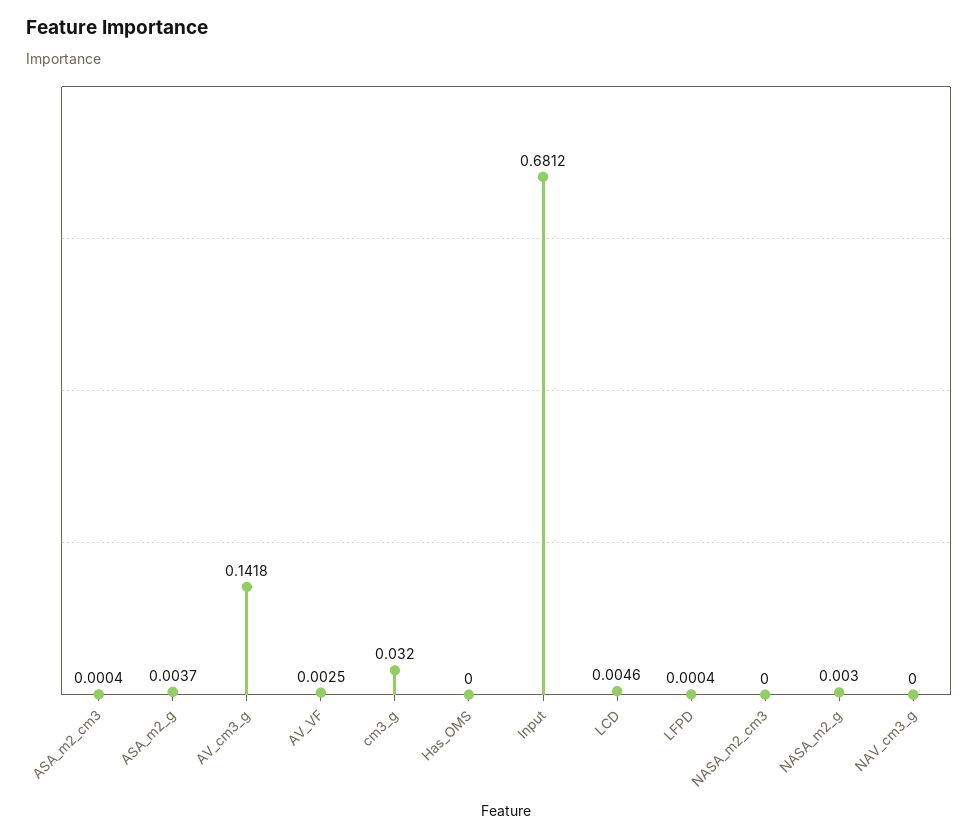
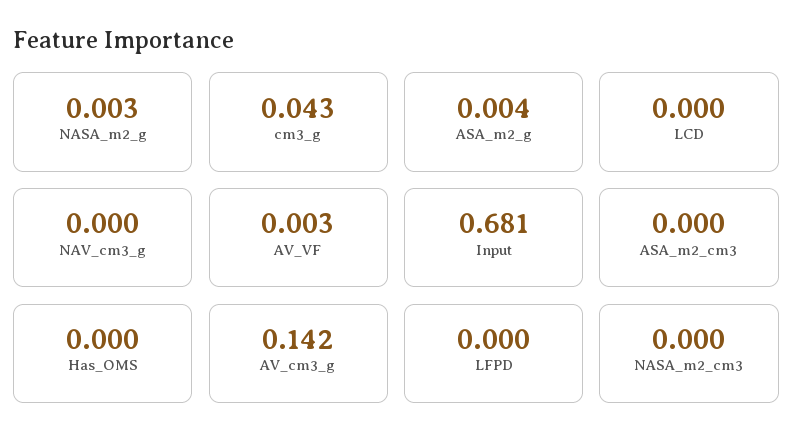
  {
    "ASA_m2_cm3": 0.0004,
    "ASA_m2_g": 0.0037,
    "AV_cm3_g": 0.1418,
    "AV_VF": 0.0025,
-   "cm3_g": 0.032,
+   "cm3_g": 0.043,
    "Has_OMS": 0,
    "Input": 0.6812,
-   "LCD": 0.0046,
+   "LCD": 0,
    "LFPD": 0.0004,
    "NASA_m2_cm3": 0,
    "NASA_m2_g": 0.003,
    "NAV_cm3_g": 0
  }

